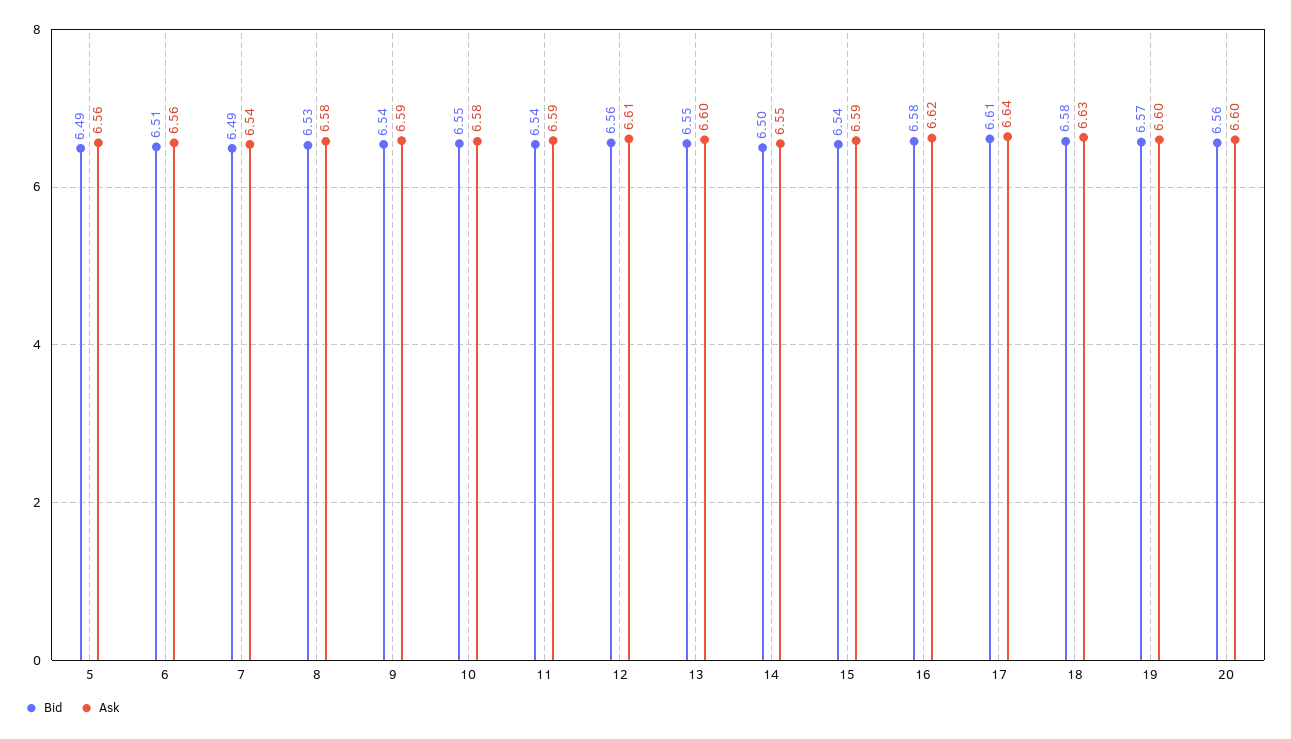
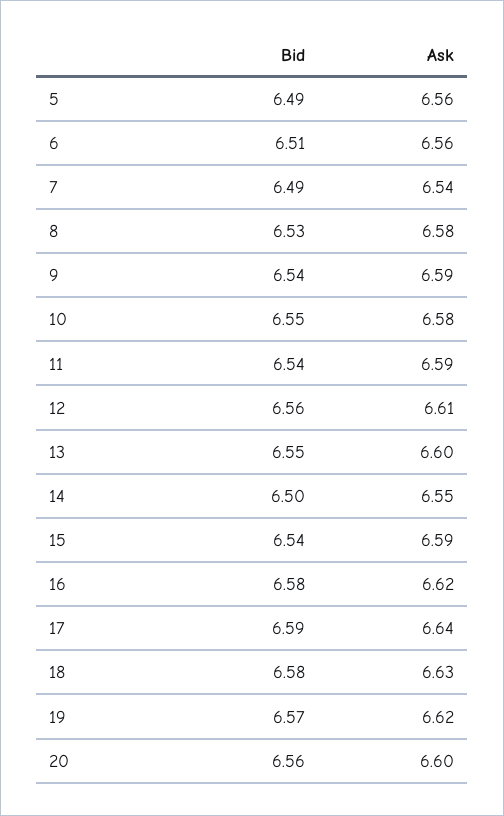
  {
    "Bid": {
      "5": 6.49,
      "6": 6.51,
      "7": 6.49,
      "8": 6.53,
      "9": 6.54,
      "10": 6.55,
      "11": 6.54,
      "12": 6.56,
      "13": 6.55,
      "14": 6.5,
      "15": 6.54,
      "16": 6.58,
-     "17": 6.61,
+     "17": 6.59,
      "18": 6.58,
      "19": 6.57,
      "20": 6.56
    },
    "Ask": {
      "5": 6.56,
      "6": 6.56,
      "7": 6.54,
      "8": 6.58,
      "9": 6.59,
      "10": 6.58,
      "11": 6.59,
      "12": 6.61,
      "13": 6.6,
      "14": 6.55,
      "15": 6.59,
      "16": 6.62,
      "17": 6.64,
      "18": 6.63,
-     "19": 6.6,
+     "19": 6.62,
      "20": 6.6
    }
  }

